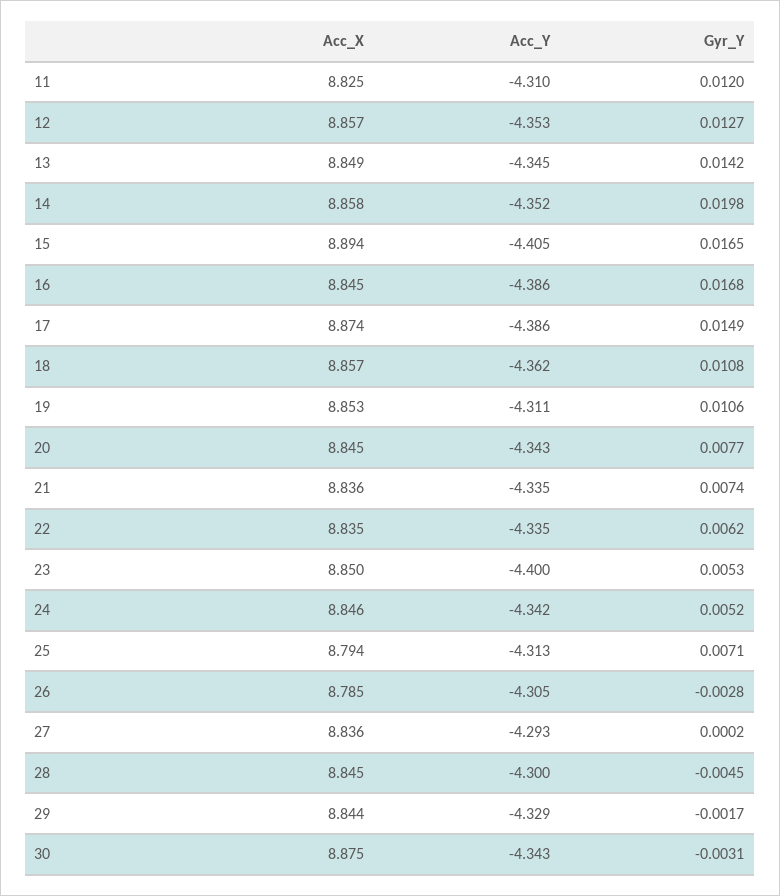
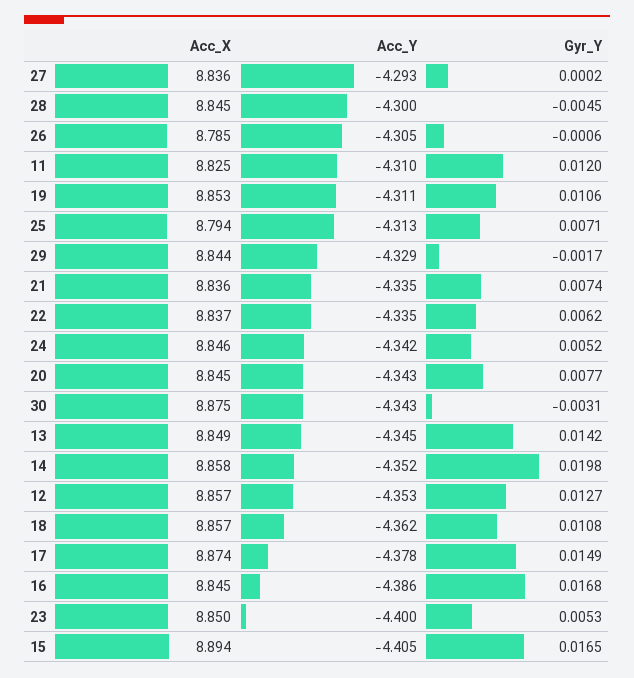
  {
    "Acc_X": {
      "11": 8.825,
      "12": 8.857,
      "13": 8.849,
      "14": 8.858,
      "15": 8.894,
      "16": 8.845,
      "17": 8.874,
      "18": 8.857,
      "19": 8.853,
      "20": 8.845,
      "21": 8.836,
-     "22": 8.835,
+     "22": 8.837,
      "23": 8.85,
      "24": 8.846,
      "25": 8.794,
      "26": 8.785,
      "27": 8.836,
      "28": 8.845,
      "29": 8.844,
      "30": 8.875
    },
    "Acc_Y": {
      "11": -4.31,
      "12": -4.353,
      "13": -4.345,
      "14": -4.352,
      "15": -4.405,
      "16": -4.386,
-     "17": -4.386,
+     "17": -4.378,
      "18": -4.362,
      "19": -4.311,
      "20": -4.343,
      "21": -4.335,
      "22": -4.335,
      "23": -4.4,
      "24": -4.342,
      "25": -4.313,
      "26": -4.305,
      "27": -4.293,
      "28": -4.3,
      "29": -4.329,
      "30": -4.343
    },
    "Gyr_Y": {
      "11": 0.012,
      "12": 0.0127,
      "13": 0.0142,
      "14": 0.0198,
      "15": 0.0165,
      "16": 0.0168,
      "17": 0.0149,
      "18": 0.0108,
      "19": 0.0106,
      "20": 0.0077,
      "21": 0.0074,
      "22": 0.0062,
      "23": 0.0053,
      "24": 0.0052,
      "25": 0.0071,
-     "26": -0.0028,
+     "26": -0.0006,
      "27": 0.0002,
      "28": -0.0045,
      "29": -0.0017,
      "30": -0.0031
    }
  }

